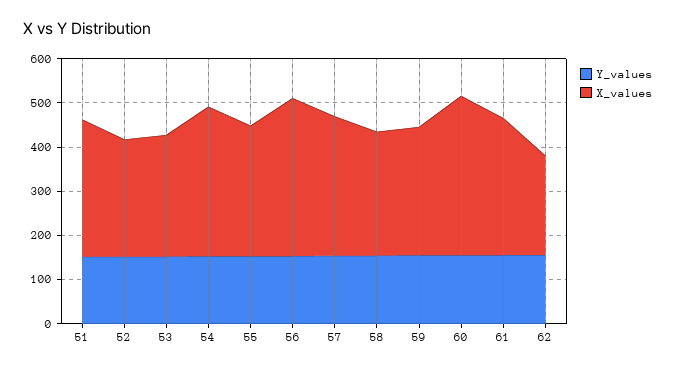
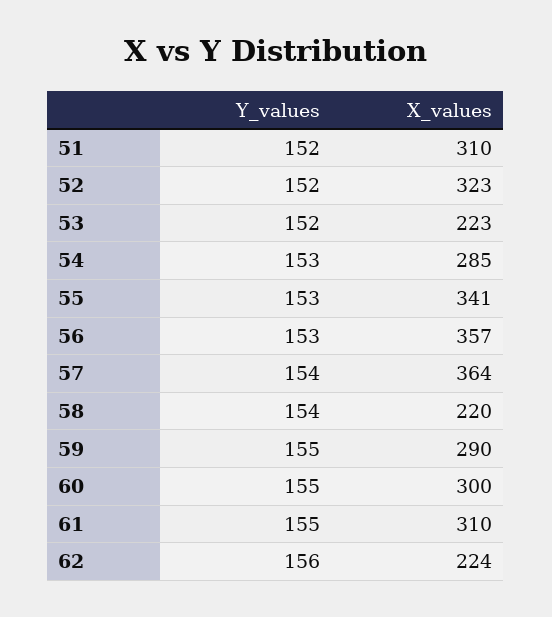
  {
    "Y_values": {
      "51": 152,
      "52": 152,
      "53": 152,
      "54": 153,
      "55": 153,
      "56": 153,
      "57": 154,
      "58": 154,
      "59": 155,
      "60": 155,
      "61": 155,
      "62": 156
    },
    "X_values": {
      "51": 310,
-     "52": 260,
+     "52": 323,
-     "53": 280,
+     "53": 223,
-     "54": 340,
+     "54": 285,
-     "55": 300,
+     "55": 341,
      "56": 357,
-     "57": 320,
+     "57": 364,
-     "58": 280,
+     "58": 220,
      "59": 290,
-     "60": 360,
+     "60": 300,
      "61": 310,
      "62": 224
    }
  }

